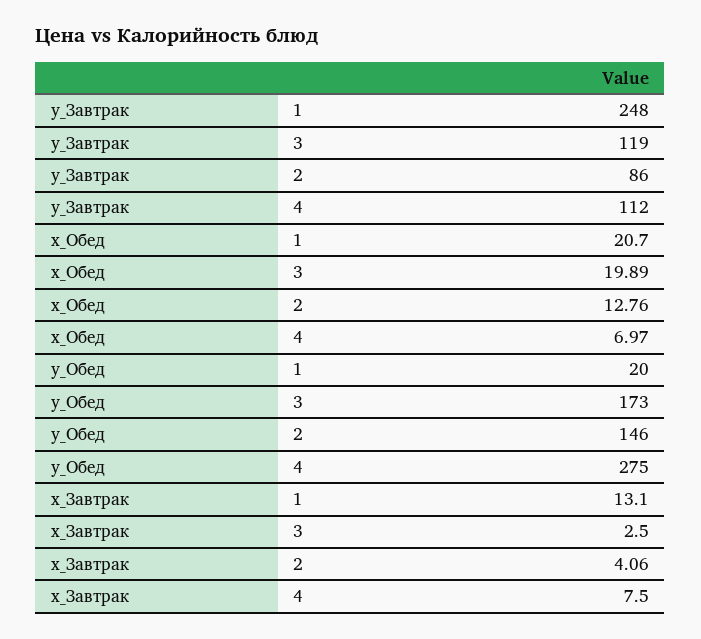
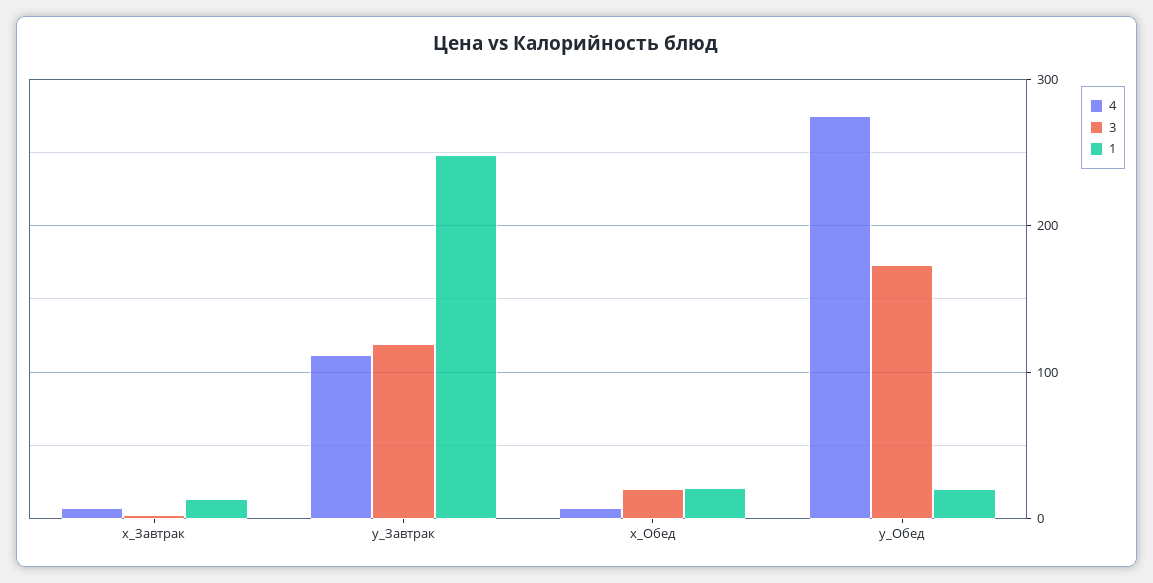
  {
    "1": {
      "y_Завтрак": 248,
      "x_Обед": 20.7,
      "y_Обед": 20,
      "x_Завтрак": 13.1
    },
    "3": {
      "y_Завтрак": 119,
      "x_Обед": 19.89,
      "y_Обед": 173,
      "x_Завтрак": 2.5
    },
-   "2": {
-     "y_Завтрак": 86,
-     "x_Обед": 12.76,
-     "y_Обед": 146,
-     "x_Завтрак": 4.06
-   },
    "4": {
      "y_Завтрак": 112,
      "x_Обед": 6.97,
      "y_Обед": 275,
      "x_Завтрак": 7.5
    }
  }

